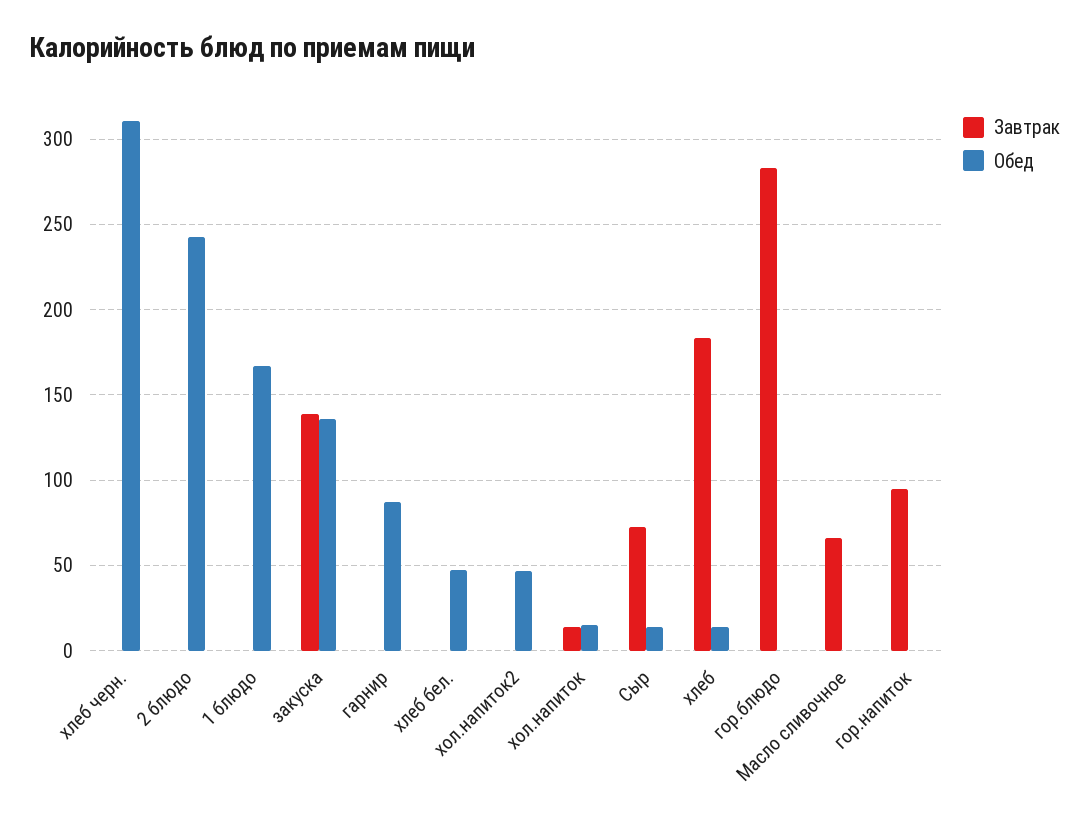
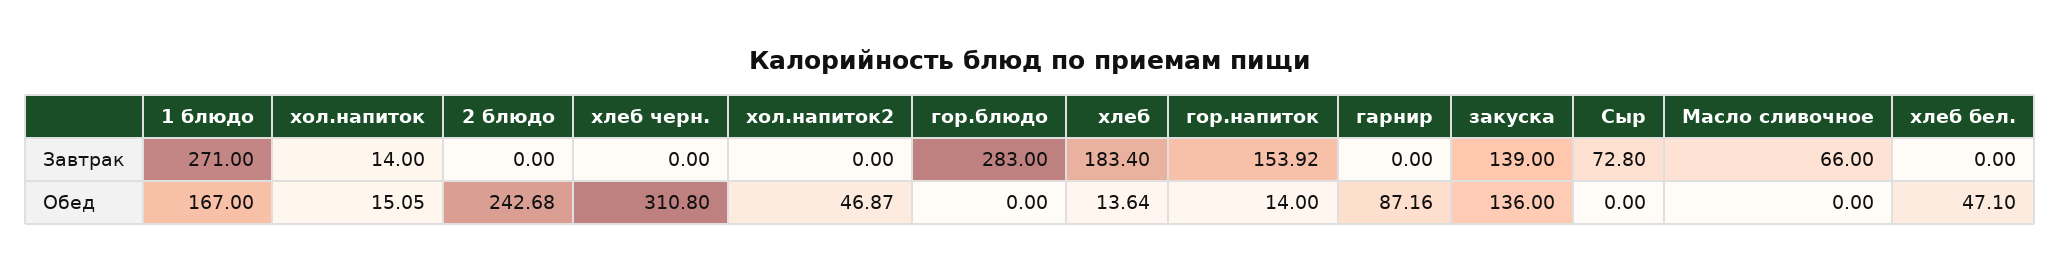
  {
    "Завтрак": {
      "хлеб черн.": 0,
      "2 блюдо": 0,
-     "1 блюдо": 0,
+     "1 блюдо": 271,
      "закуска": 139,
      "гарнир": 0,
      "хлеб бел.": 0,
      "хол.напиток2": 0,
      "хол.напиток": 14,
      "Сыр": 72.8,
      "хлеб": 183.4,
      "гор.блюдо": 283,
      "Масло сливочное": 66,
-     "гор.напиток": 95
+     "гор.напиток": 153.92
    },
    "Обед": {
      "хлеб черн.": 310.8,
      "2 блюдо": 242.68,
      "1 блюдо": 167,
      "закуска": 136,
      "гарнир": 87.16,
      "хлеб бел.": 47.1,
      "хол.напиток2": 46.87,
      "хол.напиток": 15.05,
-     "Сыр": 15,
+     "Сыр": 0,
      "хлеб": 13.64,
      "гор.блюдо": 0,
      "Масло сливочное": 0,
-     "гор.напиток": 0
+     "гор.напиток": 14
    }
  }

